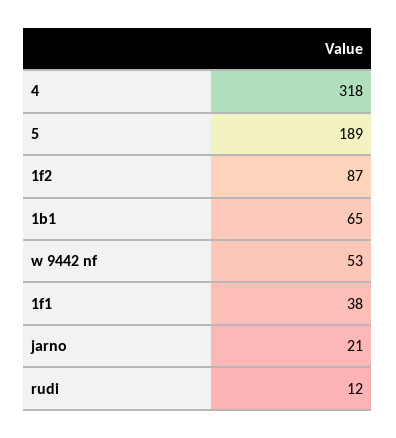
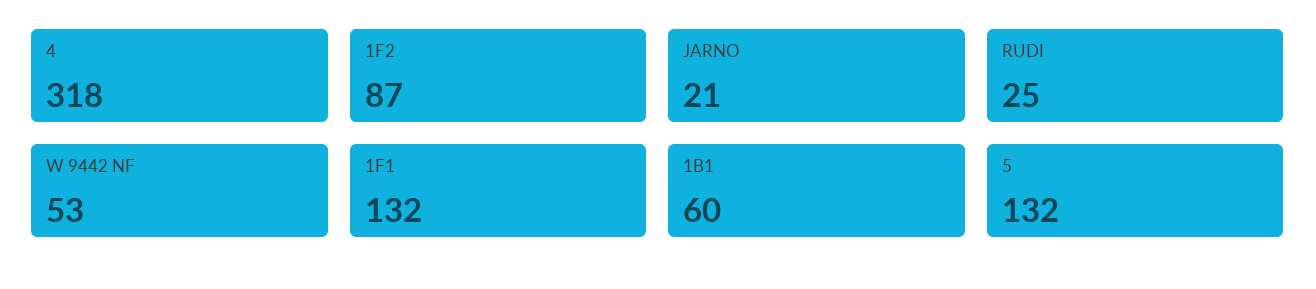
  {
    "4": 318,
-   "5": 189,
+   "5": 132,
    "1f2": 87,
-   "1b1": 65,
+   "1b1": 60,
    "w 9442 nf": 53,
-   "1f1": 38,
+   "1f1": 132,
    "jarno": 21,
-   "rudi": 12
+   "rudi": 25
  }

